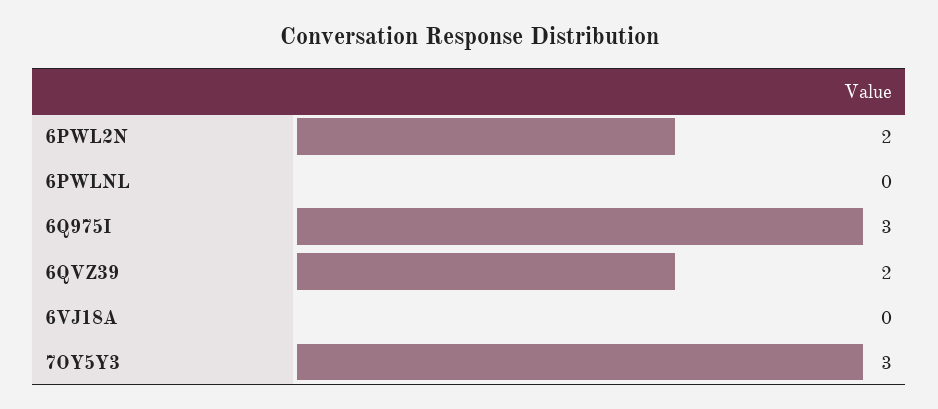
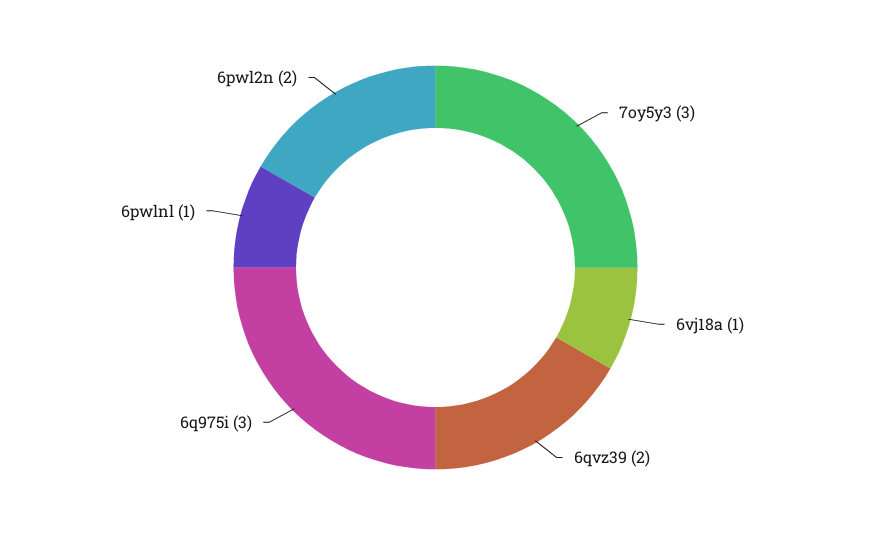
  {
    "6PWL2N": 2,
-   "6PWLNL": 0,
+   "6PWLNL": 1,
    "6Q975I": 3,
    "6QVZ39": 2,
-   "6VJ18A": 0,
+   "6VJ18A": 1,
    "7OY5Y3": 3
  }

